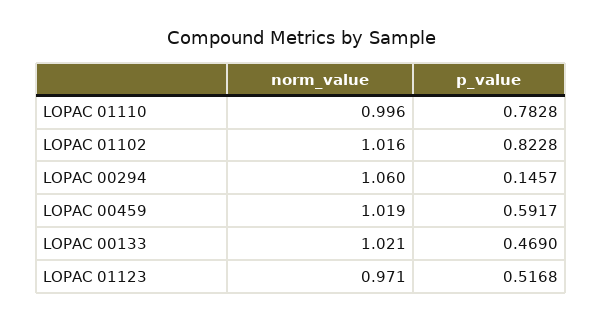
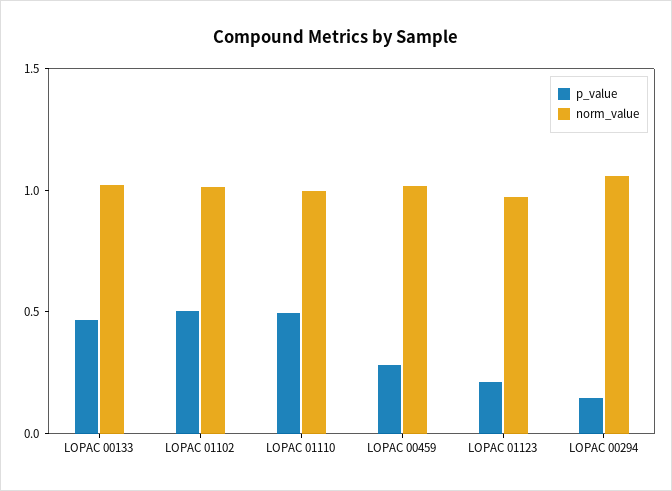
  {
    "norm_value": {
      "LOPAC 01110": 0.996,
      "LOPAC 01102": 1.016,
      "LOPAC 00294": 1.06,
      "LOPAC 00459": 1.019,
      "LOPAC 00133": 1.021,
      "LOPAC 01123": 0.971
    },
    "p_value": {
-     "LOPAC 01110": 0.7828,
+     "LOPAC 01110": 0.5,
-     "LOPAC 01102": 0.8228,
+     "LOPAC 01102": 0.5,
      "LOPAC 00294": 0.1457,
-     "LOPAC 00459": 0.5917,
+     "LOPAC 00459": 0.3,
      "LOPAC 00133": 0.469,
-     "LOPAC 01123": 0.5168
+     "LOPAC 01123": 0.2
    }
  }

